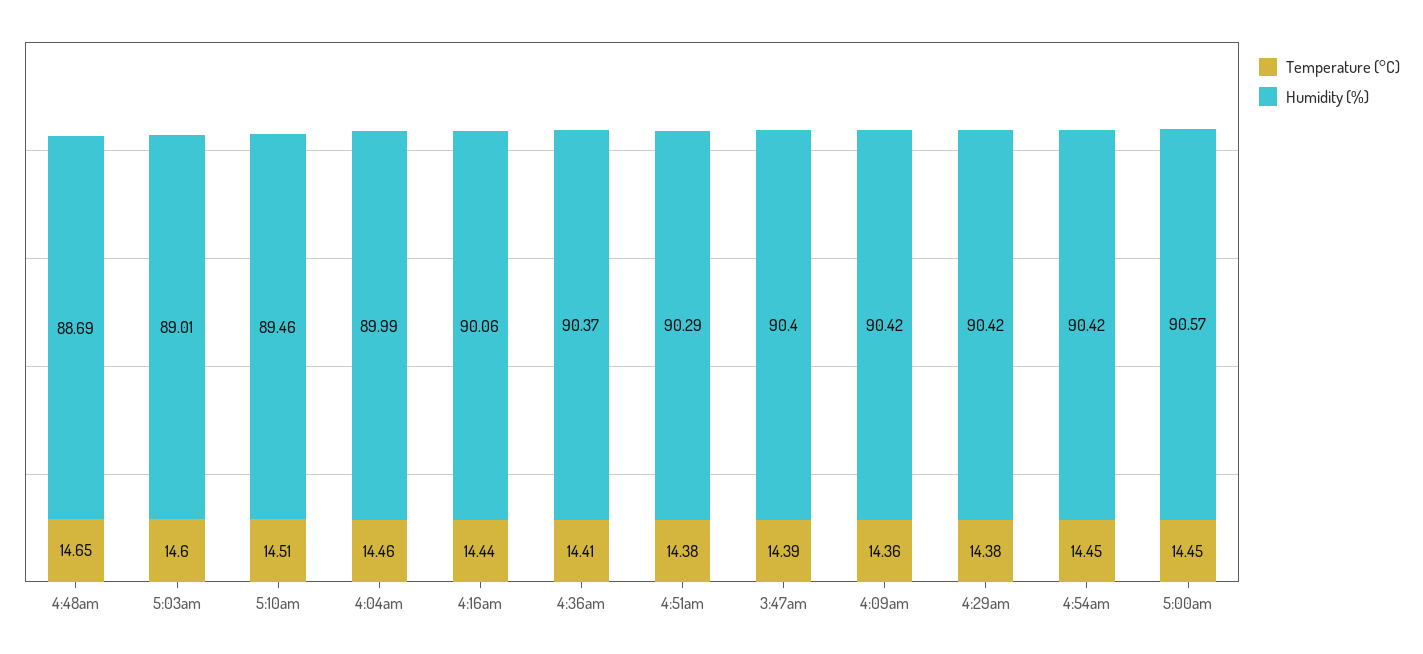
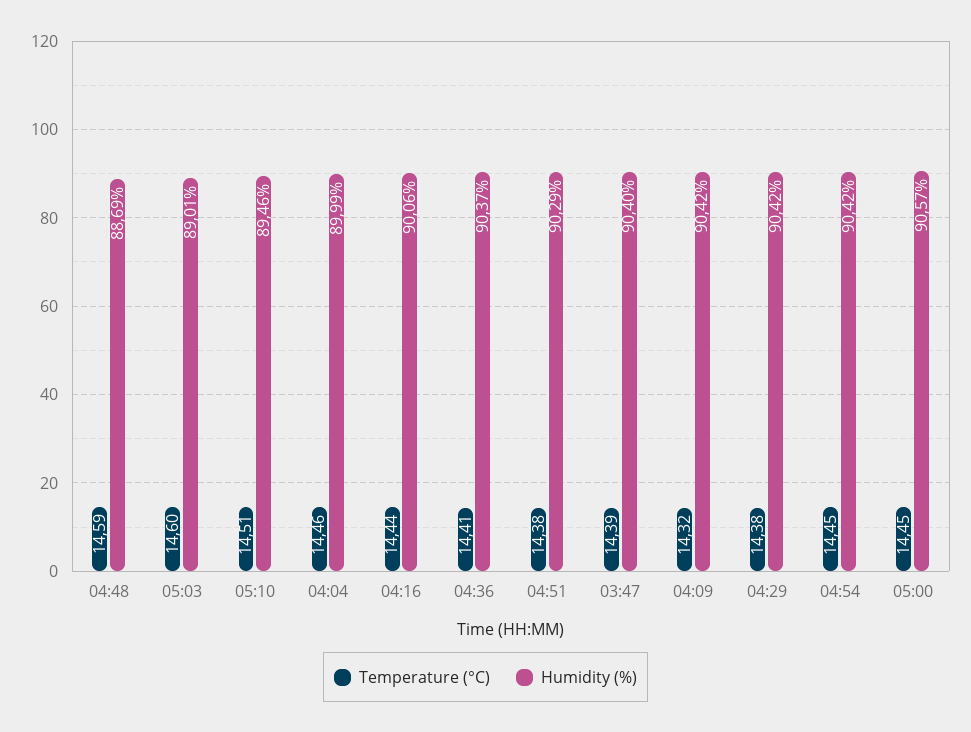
  {
    "Temperature (°C)": {
-     "4:48am": 14.65,
+     "4:48am": 14.59,
      "5:03am": 14.6,
      "5:10am": 14.51,
      "4:04am": 14.46,
      "4:16am": 14.44,
      "4:36am": 14.41,
      "4:51am": 14.38,
      "3:47am": 14.39,
-     "4:09am": 14.36,
+     "4:09am": 14.32,
      "4:29am": 14.38,
      "4:54am": 14.45,
      "5:00am": 14.45
    },
    "Humidity (%)": {
      "4:48am": 88.69,
      "5:03am": 89.01,
      "5:10am": 89.46,
      "4:04am": 89.99,
      "4:16am": 90.06,
      "4:36am": 90.37,
      "4:51am": 90.29,
      "3:47am": 90.4,
      "4:09am": 90.42,
      "4:29am": 90.42,
      "4:54am": 90.42,
      "5:00am": 90.57
    }
  }

